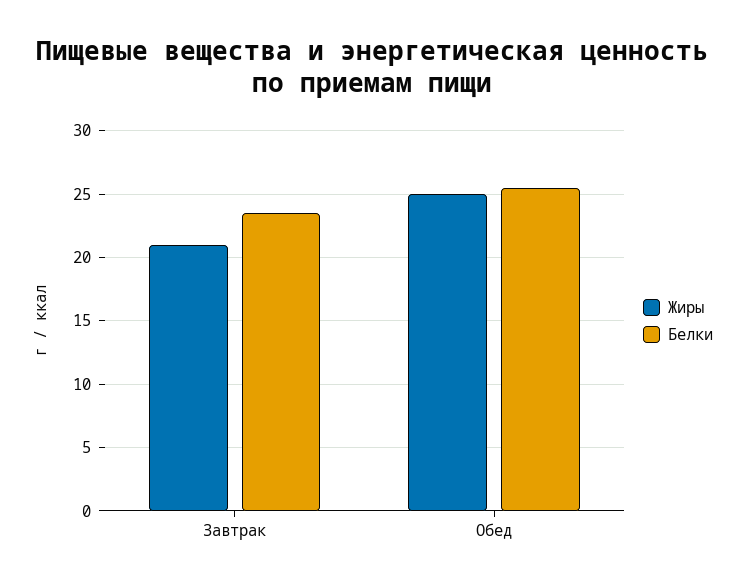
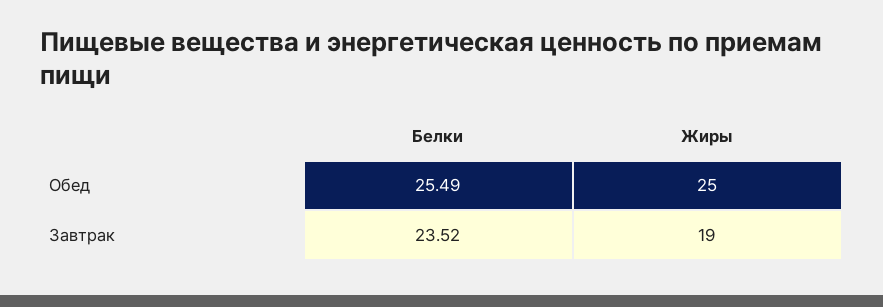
  {
    "Жиры": {
-     "Завтрак": 21,
+     "Завтрак": 19,
      "Обед": 25
    },
    "Белки": {
      "Завтрак": 23.52,
      "Обед": 25.49
    }
  }

